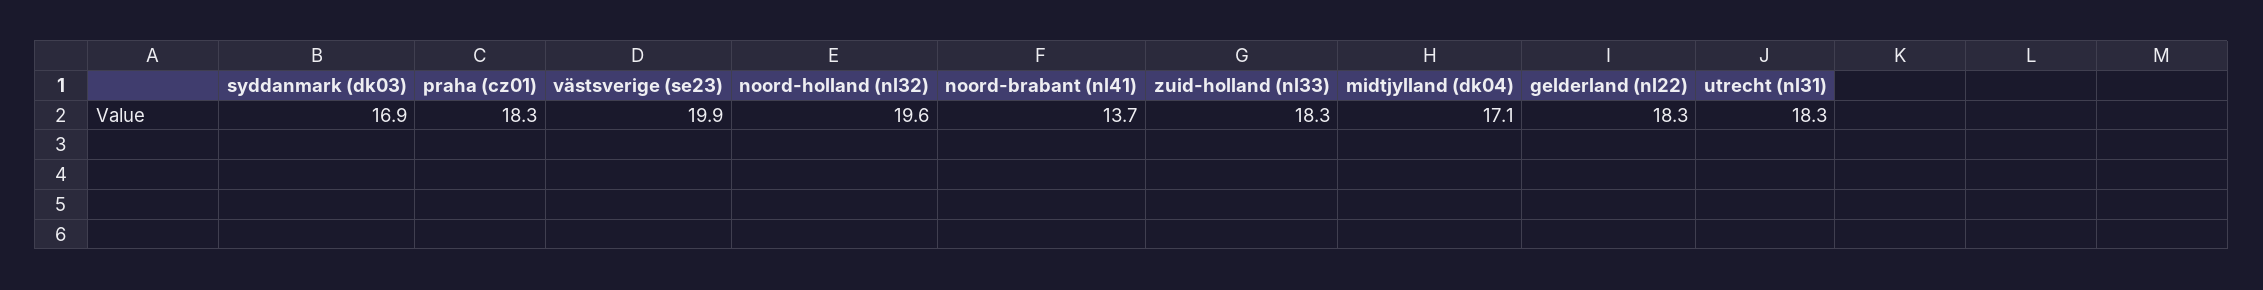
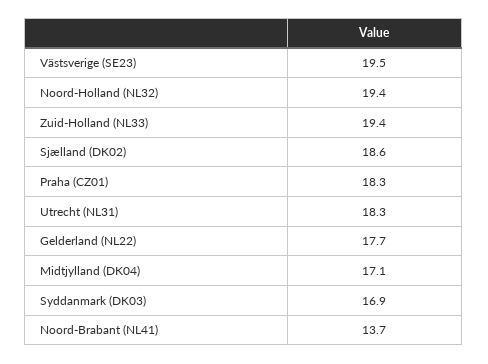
  {
    "syddanmark (dk03)": 16.9,
    "praha (cz01)": 18.3,
-   "västsverige (se23)": 19.9,
+   "västsverige (se23)": 19.5,
-   "noord-holland (nl32)": 19.6,
+   "noord-holland (nl32)": 19.4,
    "noord-brabant (nl41)": 13.7,
-   "zuid-holland (nl33)": 18.3,
+   "zuid-holland (nl33)": 19.4,
    "midtjylland (dk04)": 17.1,
-   "gelderland (nl22)": 18.3,
+   "gelderland (nl22)": 17.7,
-   "utrecht (nl31)": 18.3
+   "utrecht (nl31)": 18.3,
+   "Sjælland (DK02)": 18.6
  }

